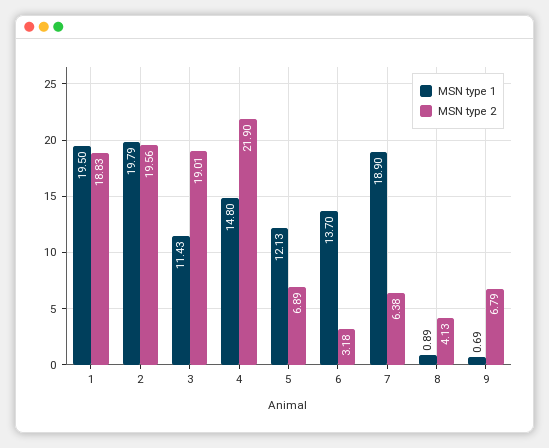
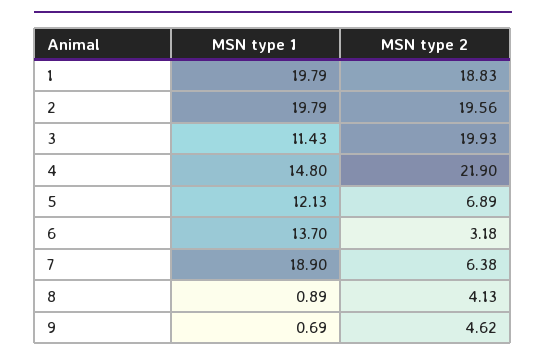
  {
    "MSN type 1": {
-     "1": 19.5,
+     "1": 19.79,
      "2": 19.79,
      "3": 11.43,
      "4": 14.8,
      "5": 12.13,
      "6": 13.7,
      "7": 18.9,
      "8": 0.89,
      "9": 0.69
    },
    "MSN type 2": {
      "1": 18.83,
      "2": 19.56,
-     "3": 19.01,
+     "3": 19.93,
      "4": 21.9,
      "5": 6.89,
      "6": 3.18,
      "7": 6.38,
      "8": 4.13,
-     "9": 6.79
+     "9": 4.62
    }
  }

